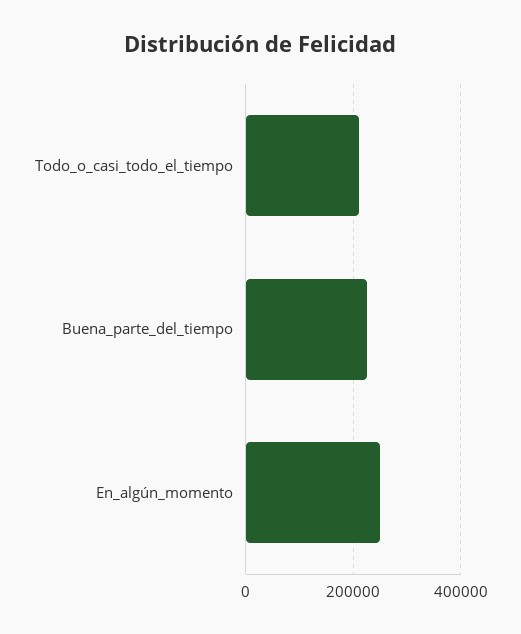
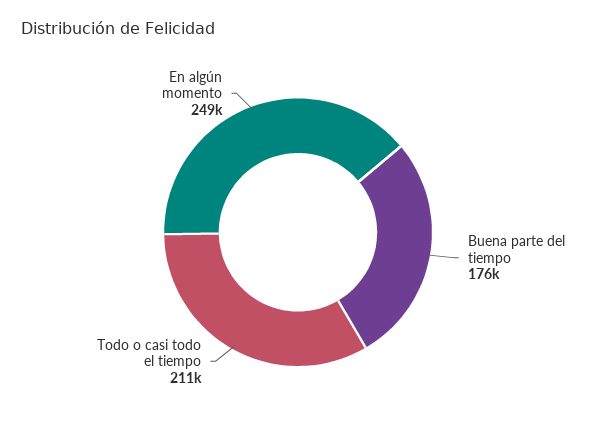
  {
    "Todo_o_casi_todo_el_tiempo": 211000,
-   "Buena_parte_del_tiempo": 220000,
+   "Buena_parte_del_tiempo": 176000,
    "En_algún_momento": 249000
  }

